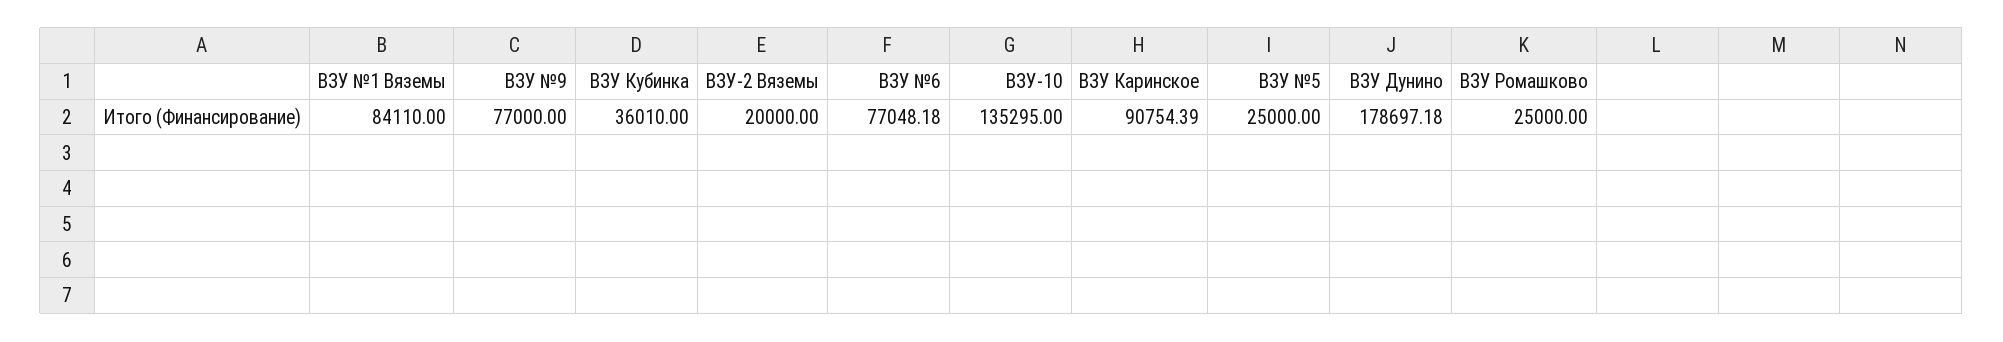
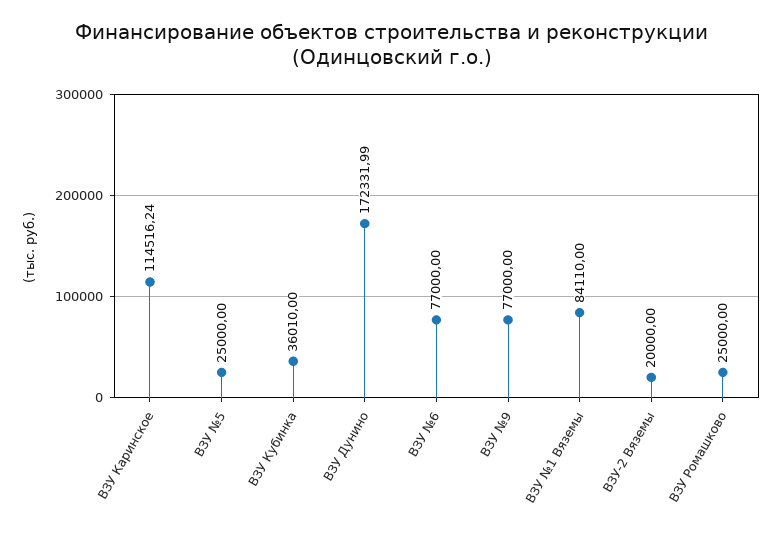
  {
    "ВЗУ №1 Вяземы": 84110,
    "ВЗУ №9": 77000,
    "ВЗУ Кубинка": 36010,
    "ВЗУ-2 Вяземы": 20000,
-   "ВЗУ №6": 77048.18,
+   "ВЗУ №6": 77000,
-   "ВЗУ-10": 135295,
-   "ВЗУ Каринское": 90754.39,
+   "ВЗУ Каринское": 114516.24,
    "ВЗУ №5": 25000,
-   "ВЗУ Дунино": 178697.18,
+   "ВЗУ Дунино": 172331.99,
    "ВЗУ Ромашково": 25000
  }

